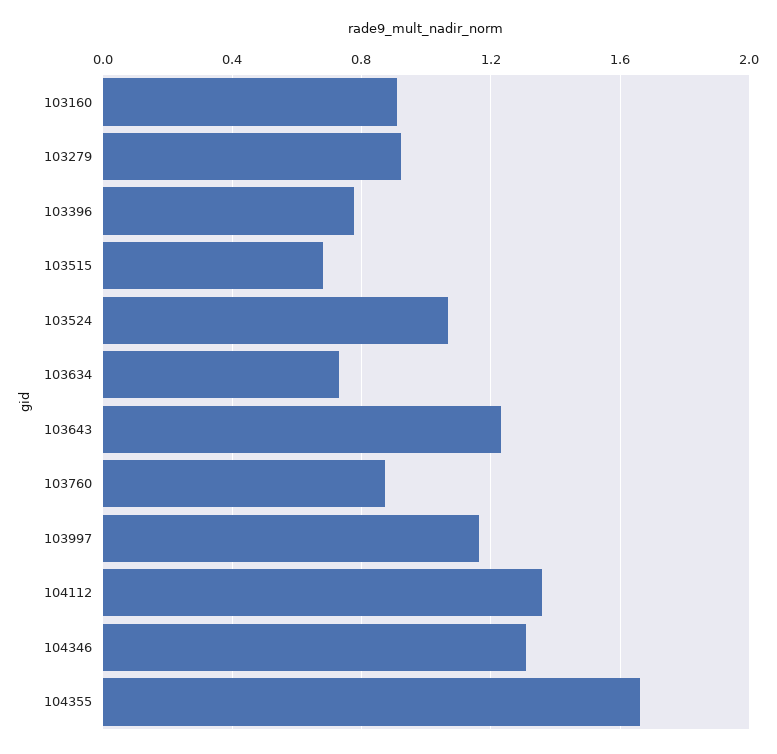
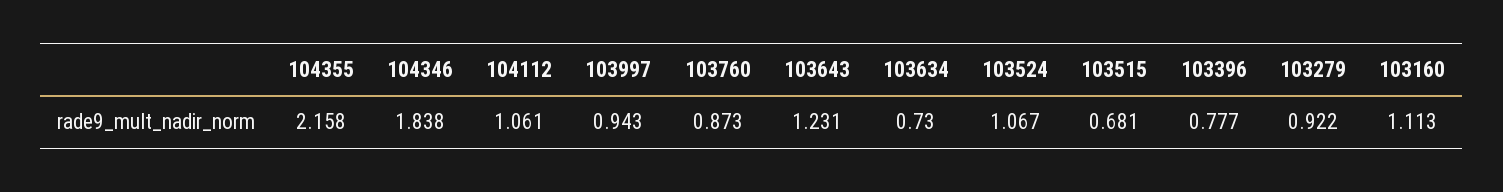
  {
-   "103160": 0.9,
+   "103160": 1.113,
    "103279": 0.922,
    "103396": 0.777,
    "103515": 0.681,
    "103524": 1.067,
    "103634": 0.73,
    "103643": 1.231,
    "103760": 0.873,
-   "103997": 1.15,
+   "103997": 0.943,
-   "104112": 1.35,
+   "104112": 1.061,
-   "104346": 1.3,
+   "104346": 1.838,
-   "104355": 1.65
+   "104355": 2.158
  }

